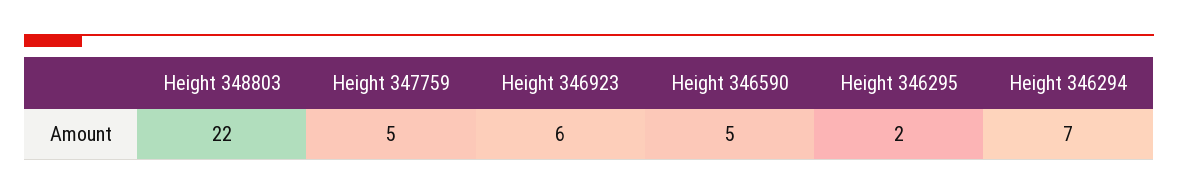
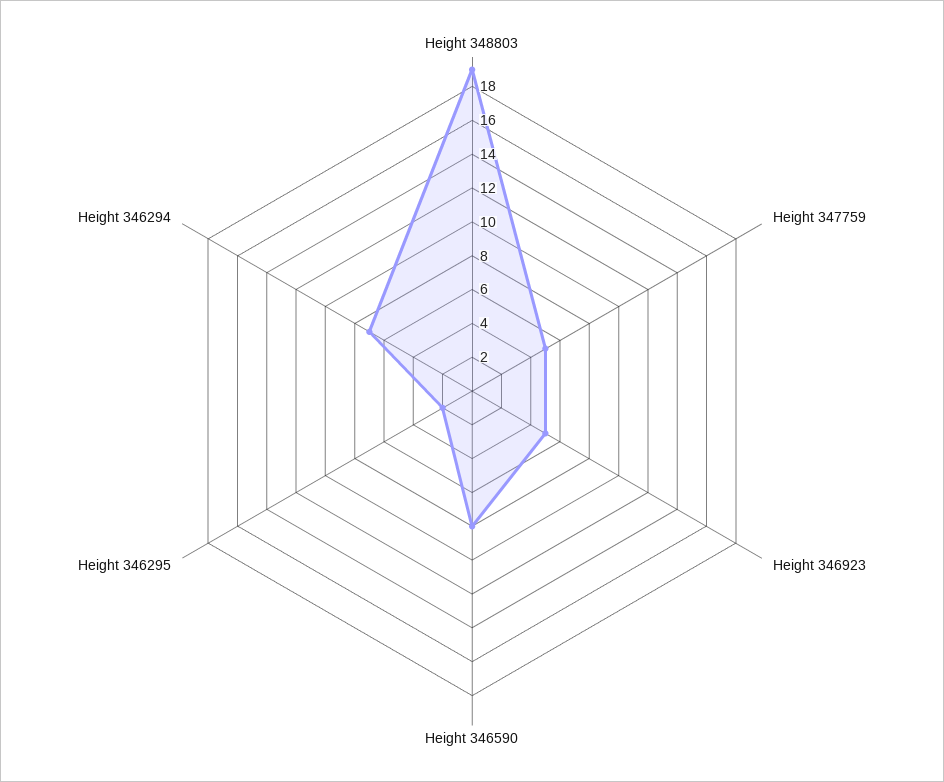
  {
-   "Height 348803": 22,
+   "Height 348803": 19,
    "Height 347759": 5,
-   "Height 346923": 6,
+   "Height 346923": 5,
-   "Height 346590": 5,
+   "Height 346590": 8,
    "Height 346295": 2,
    "Height 346294": 7
  }

